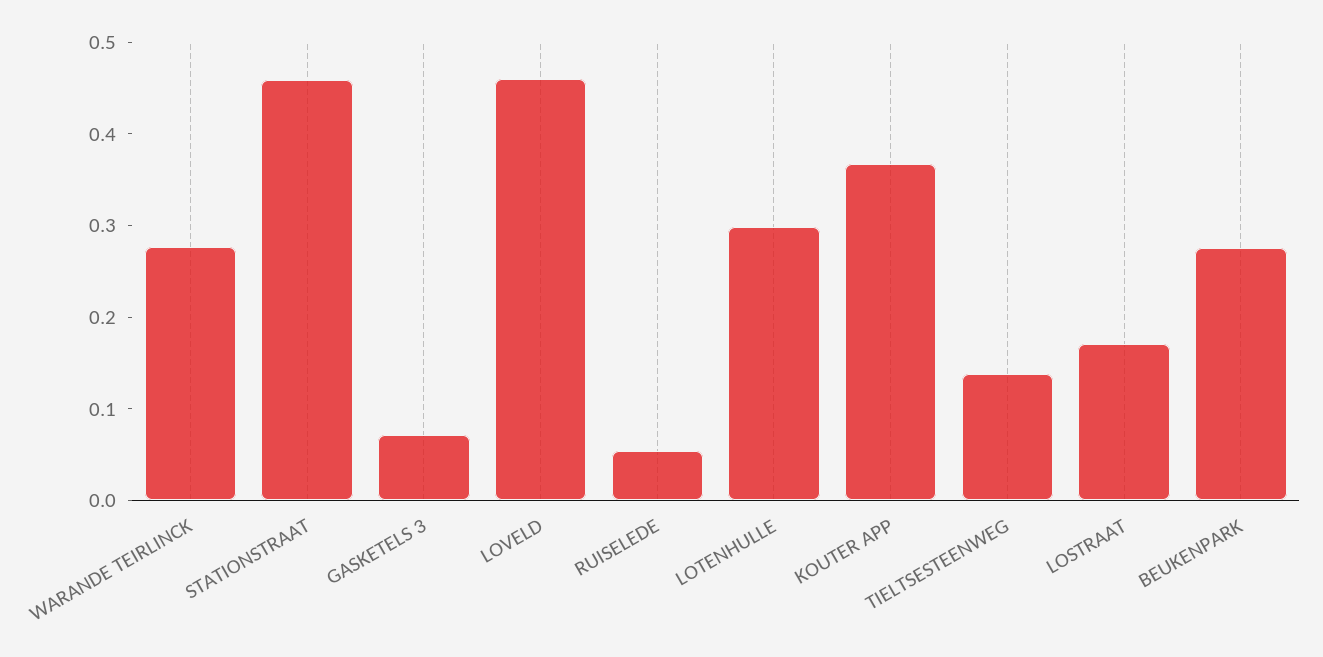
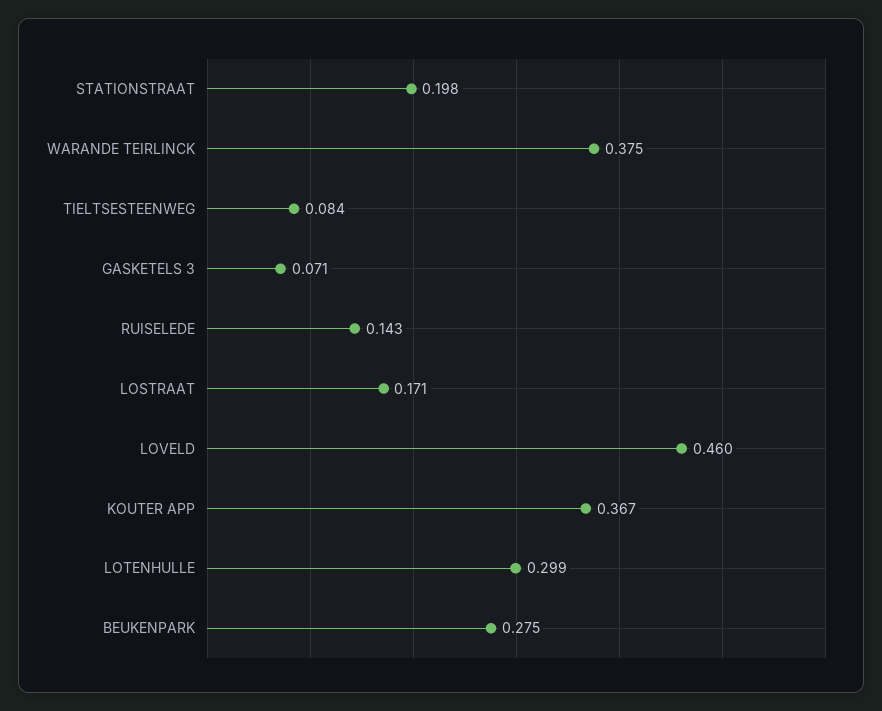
  {
-   "WARANDE TEIRLINCK": 0.28,
+   "WARANDE TEIRLINCK": 0.375,
-   "STATIONSTRAAT": 0.46,
+   "STATIONSTRAAT": 0.198,
    "GASKETELS 3": 0.071,
    "LOVELD": 0.46,
-   "RUISELEDE": 0.06,
+   "RUISELEDE": 0.143,
    "LOTENHULLE": 0.299,
    "KOUTER APP": 0.367,
-   "TIELTSESTEENWEG": 0.14,
+   "TIELTSESTEENWEG": 0.084,
    "LOSTRAAT": 0.171,
    "BEUKENPARK": 0.275
  }

